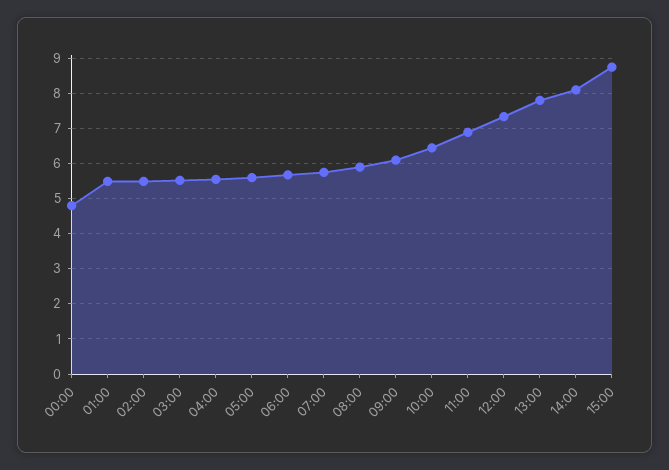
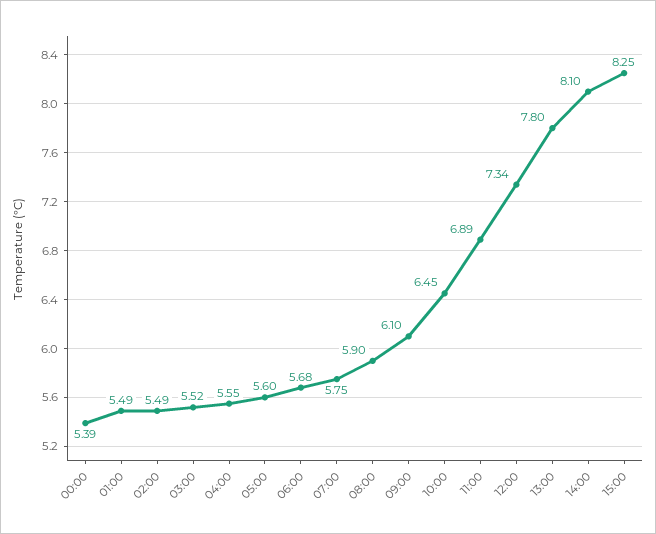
  {
-   "00:00": 4.8,
+   "00:00": 5.39,
    "01:00": 5.49,
    "02:00": 5.49,
    "03:00": 5.52,
    "04:00": 5.55,
    "05:00": 5.6,
    "06:00": 5.68,
    "07:00": 5.75,
    "08:00": 5.9,
    "09:00": 6.1,
    "10:00": 6.45,
    "11:00": 6.89,
    "12:00": 7.34,
    "13:00": 7.8,
    "14:00": 8.1,
-   "15:00": 8.8
+   "15:00": 8.25
  }

